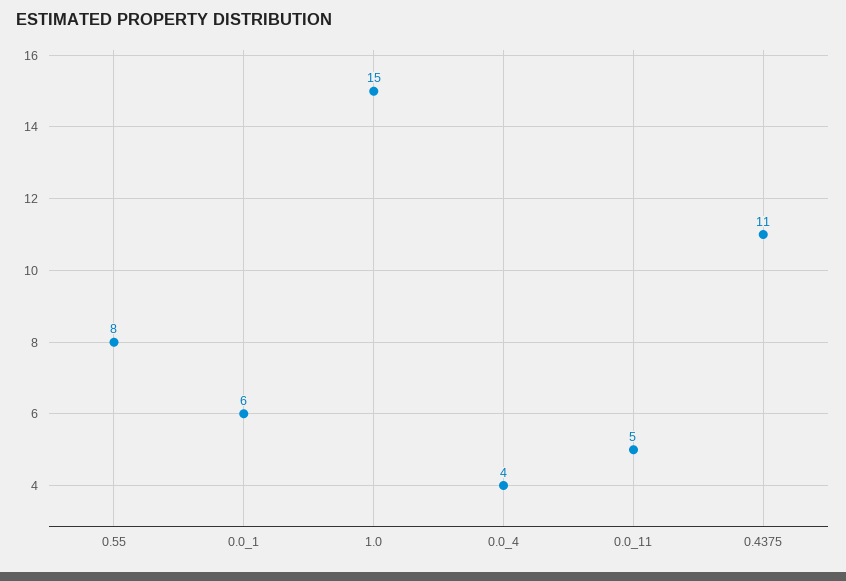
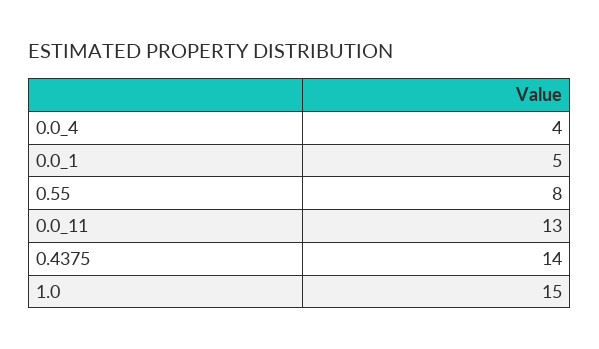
  {
    "0.55": 8,
-   "0.0_1": 6,
+   "0.0_1": 5,
    "1.0": 15,
    "0.0_4": 4,
-   "0.0_11": 5,
+   "0.0_11": 13,
-   "0.4375": 11
+   "0.4375": 14
  }

